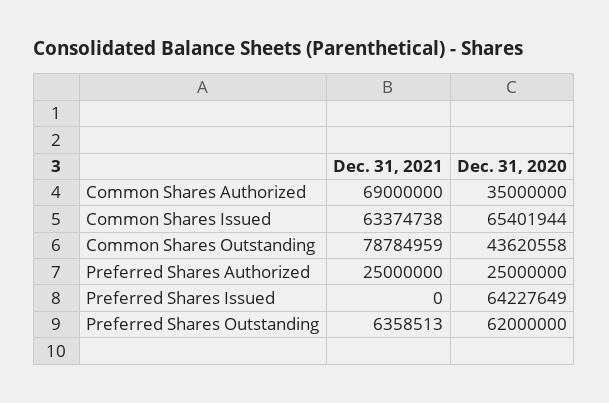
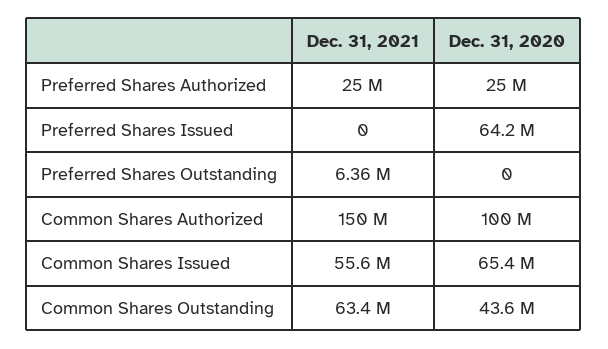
  {
    "Dec. 31, 2021": {
-     "Common Shares Authorized": 69000000,
+     "Common Shares Authorized": 150000000,
-     "Common Shares Issued": 63374738,
+     "Common Shares Issued": 55600000,
-     "Common Shares Outstanding": 78784959,
+     "Common Shares Outstanding": 63400000,
      "Preferred Shares Authorized": 25000000,
      "Preferred Shares Issued": 0,
      "Preferred Shares Outstanding": 6358513
    },
    "Dec. 31, 2020": {
-     "Common Shares Authorized": 35000000,
+     "Common Shares Authorized": 100000000,
      "Common Shares Issued": 65401944,
      "Common Shares Outstanding": 43620558,
      "Preferred Shares Authorized": 25000000,
      "Preferred Shares Issued": 64227649,
-     "Preferred Shares Outstanding": 62000000
+     "Preferred Shares Outstanding": 0
    }
  }

